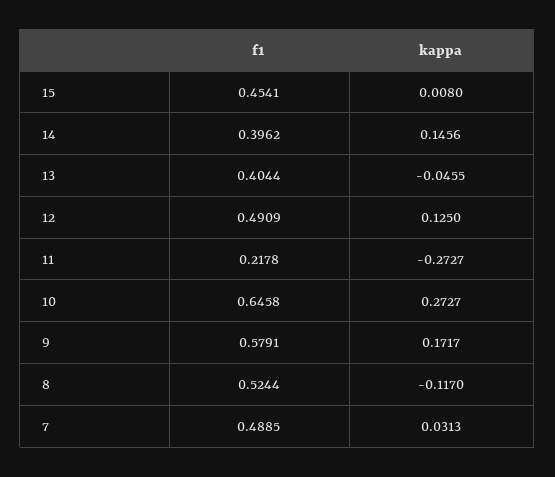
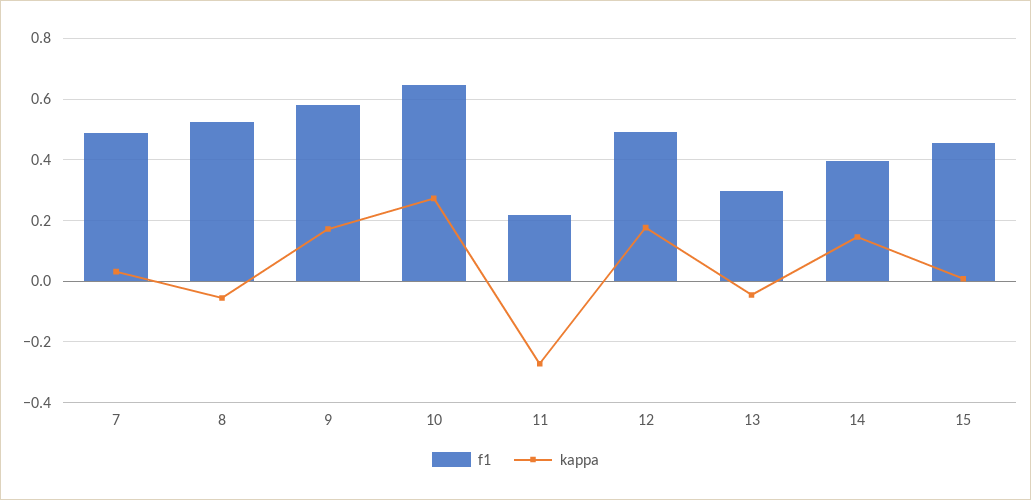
  {
    "f1": {
      "15": 0.4541,
      "14": 0.3962,
-     "13": 0.4044,
+     "13": 0.3,
      "12": 0.4909,
      "11": 0.2178,
      "10": 0.6458,
      "9": 0.5791,
      "8": 0.5244,
      "7": 0.4885
    },
    "kappa": {
      "15": 0.008,
      "14": 0.1456,
      "13": -0.0455,
-     "12": 0.125,
+     "12": 0.18,
      "11": -0.2727,
      "10": 0.2727,
      "9": 0.1717,
-     "8": -0.117,
+     "8": -0.06,
      "7": 0.0313
    }
  }

